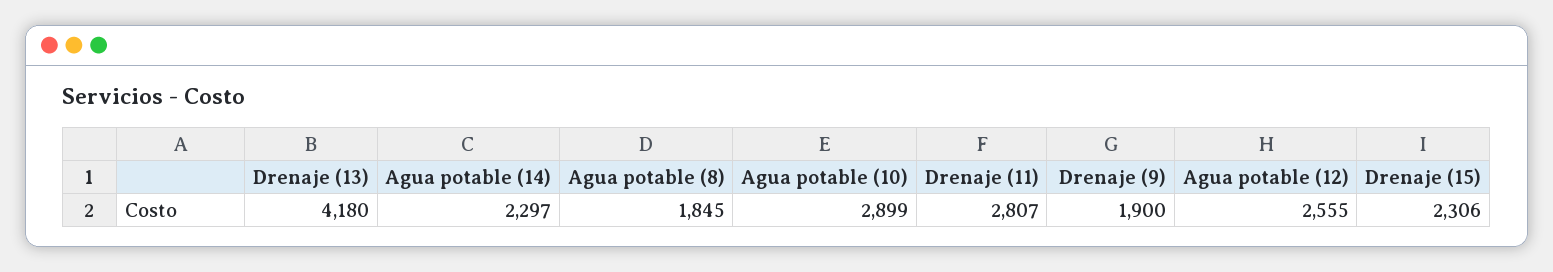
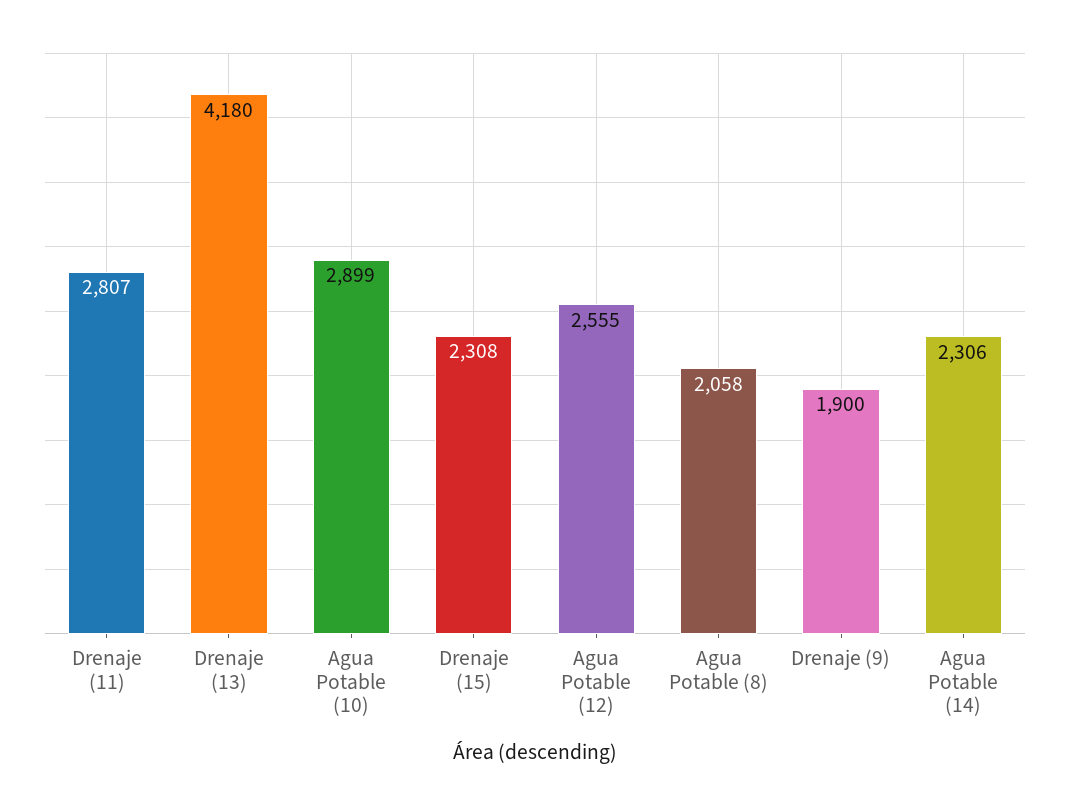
  {
    "Drenaje (13)": 4180,
-   "Agua potable (14)": 2297,
+   "Agua potable (14)": 2306,
-   "Agua potable (8)": 1845,
+   "Agua potable (8)": 2058,
    "Agua potable (10)": 2899,
    "Drenaje (11)": 2807,
    "Drenaje (9)": 1900,
    "Agua potable (12)": 2555,
-   "Drenaje (15)": 2306
+   "Drenaje (15)": 2308
  }

